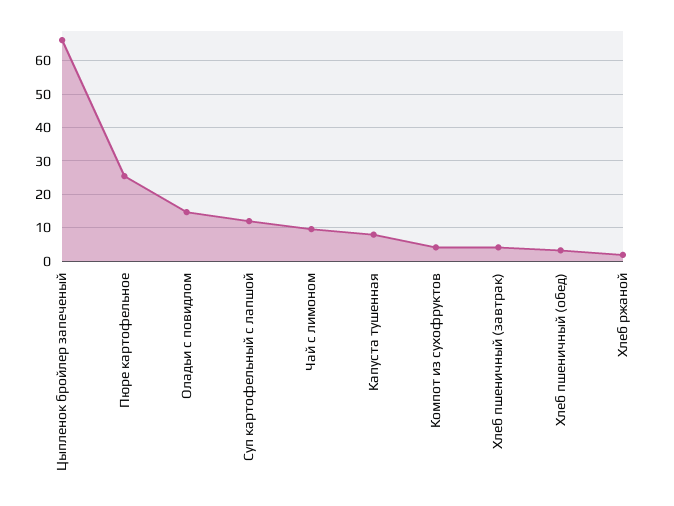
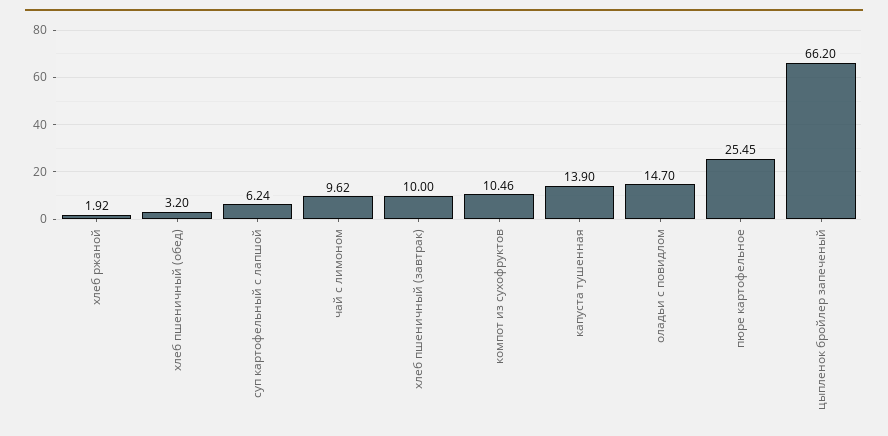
  {
    "Цыпленок бройлер запеченый": 66.2,
    "Пюре картофельное": 25.45,
    "Оладьи с повидлом": 14.7,
-   "Суп картофельный с лапшой": 12,
+   "Суп картофельный с лапшой": 6.24,
    "Чай с лимоном": 9.62,
-   "Капуста тушенная": 8,
+   "Капуста тушенная": 13.9,
-   "Компот из сухофруктов": 4,
+   "Компот из сухофруктов": 10.46,
-   "Хлеб пшеничный (завтрак)": 4,
+   "Хлеб пшеничный (завтрак)": 10,
    "Хлеб пшеничный (обед)": 3.2,
    "Хлеб ржаной": 1.92
  }

